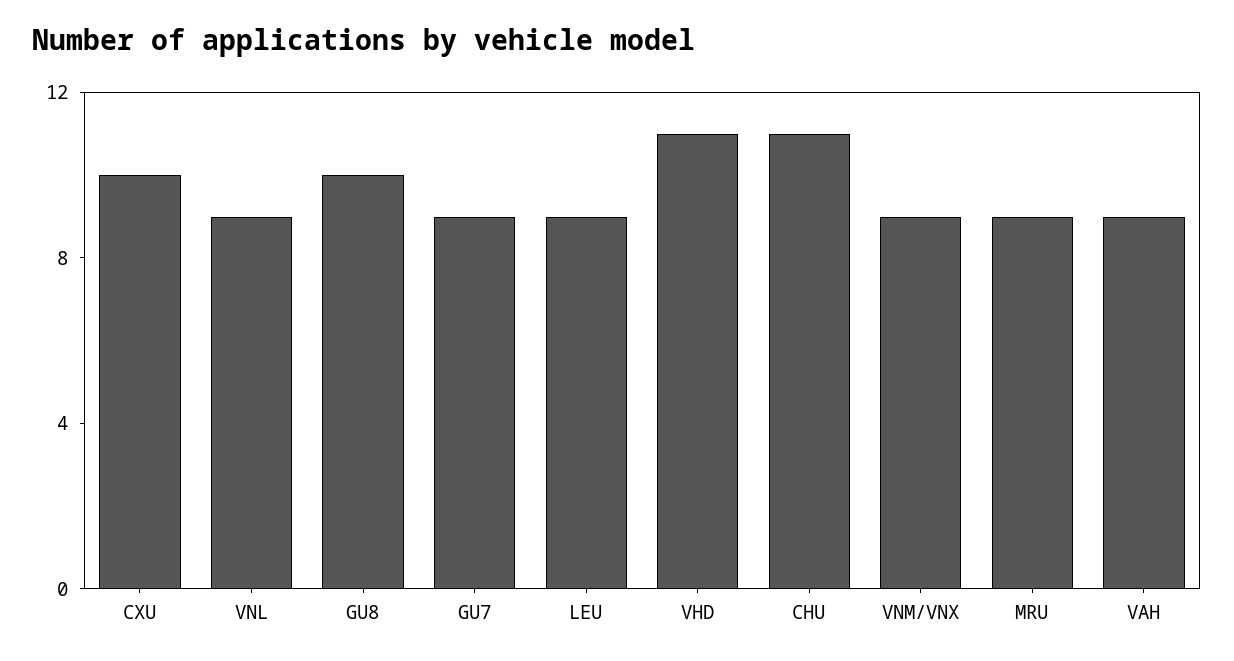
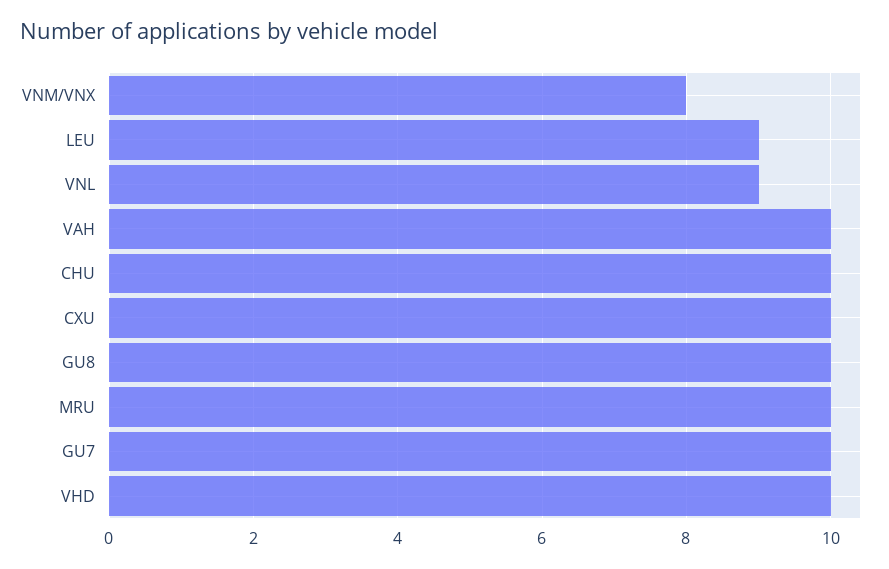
  {
    "CXU": 10,
    "VNL": 9,
    "GU8": 10,
-   "GU7": 9,
+   "GU7": 10,
    "LEU": 9,
-   "VHD": 11,
+   "VHD": 10,
-   "CHU": 11,
+   "CHU": 10,
-   "VNM/VNX": 9,
+   "VNM/VNX": 8,
-   "MRU": 9,
+   "MRU": 10,
-   "VAH": 9
+   "VAH": 10
  }

